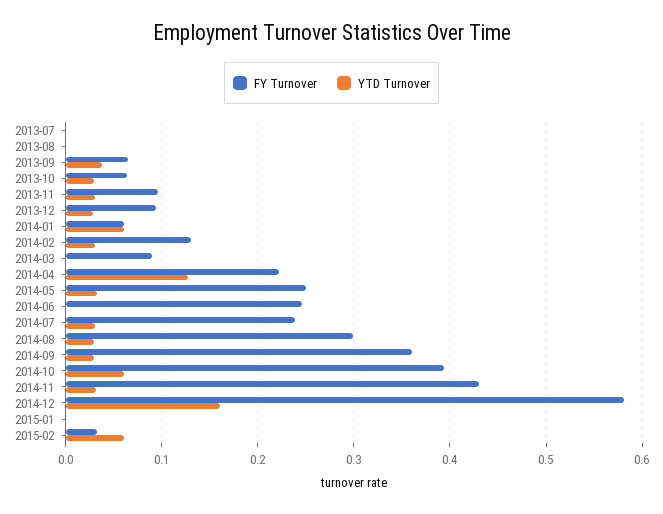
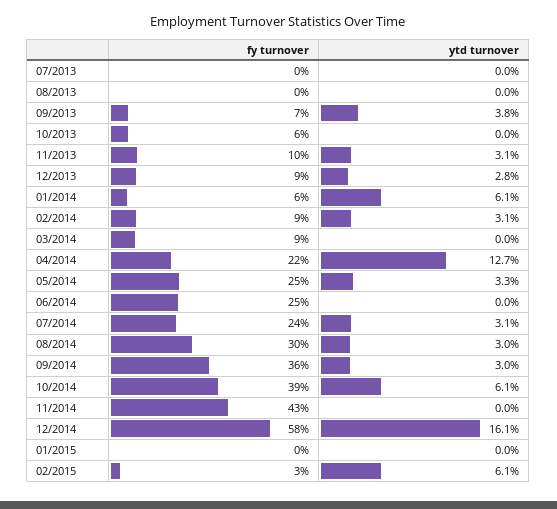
  {
    "FY Turnover": {
      "2013-07": 0,
      "2013-08": 0,
      "2013-09": 0.07,
      "2013-10": 0.06,
      "2013-11": 0.1,
      "2013-12": 0.09,
      "2014-01": 0.06,
-     "2014-02": 0.13,
+     "2014-02": 0.09,
      "2014-03": 0.09,
      "2014-04": 0.22,
      "2014-05": 0.25,
      "2014-06": 0.25,
      "2014-07": 0.24,
      "2014-08": 0.3,
      "2014-09": 0.36,
      "2014-10": 0.39,
      "2014-11": 0.43,
      "2014-12": 0.58,
      "2015-01": 0,
      "2015-02": 0.03
    },
    "YTD Turnover": {
      "2013-07": 0,
      "2013-08": 0,
      "2013-09": 0.038,
-     "2013-10": 0.03,
+     "2013-10": 0,
      "2013-11": 0.031,
      "2013-12": 0.028,
      "2014-01": 0.061,
      "2014-02": 0.031,
      "2014-03": 0,
      "2014-04": 0.127,
      "2014-05": 0.033,
      "2014-06": 0,
      "2014-07": 0.031,
      "2014-08": 0.03,
      "2014-09": 0.03,
      "2014-10": 0.061,
-     "2014-11": 0.03,
+     "2014-11": 0,
      "2014-12": 0.161,
      "2015-01": 0,
      "2015-02": 0.061
    }
  }

